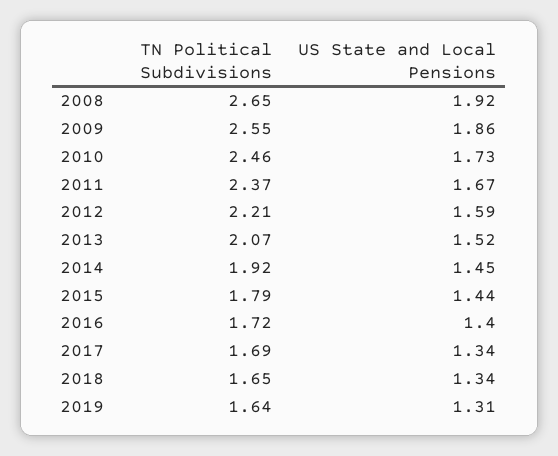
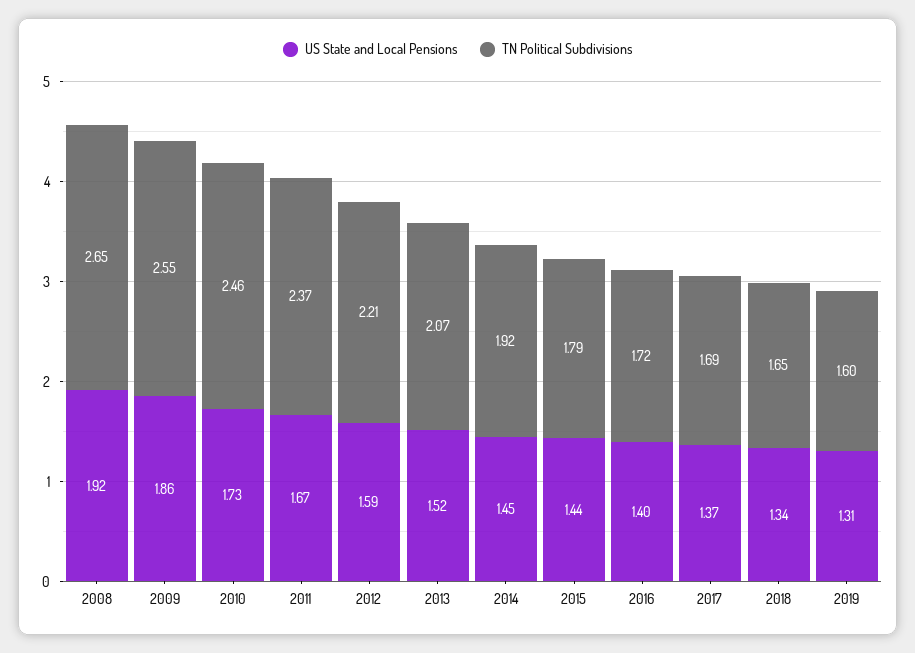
  {
    "TN Political Subdivisions": {
      "2008": 2.65,
      "2009": 2.55,
      "2010": 2.46,
      "2011": 2.37,
      "2012": 2.21,
      "2013": 2.07,
      "2014": 1.92,
      "2015": 1.79,
      "2016": 1.72,
      "2017": 1.69,
      "2018": 1.65,
-     "2019": 1.64
+     "2019": 1.6
    },
    "US State and Local Pensions": {
      "2008": 1.92,
      "2009": 1.86,
      "2010": 1.73,
      "2011": 1.67,
      "2012": 1.59,
      "2013": 1.52,
      "2014": 1.45,
      "2015": 1.44,
      "2016": 1.4,
-     "2017": 1.34,
+     "2017": 1.37,
      "2018": 1.34,
      "2019": 1.31
    }
  }

